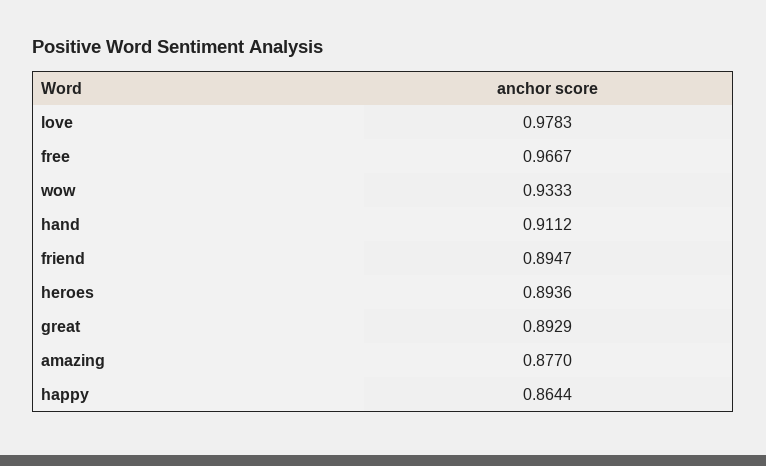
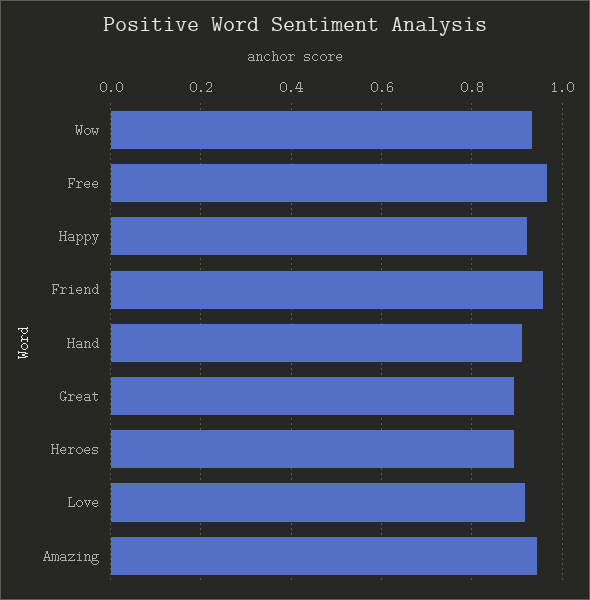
  {
-   "love": 0.9783,
+   "love": 0.92,
    "free": 0.9667,
    "wow": 0.9333,
    "hand": 0.9112,
-   "friend": 0.8947,
+   "friend": 0.96,
    "heroes": 0.8936,
    "great": 0.8929,
-   "amazing": 0.877,
+   "amazing": 0.94,
-   "happy": 0.8644
+   "happy": 0.92
  }

